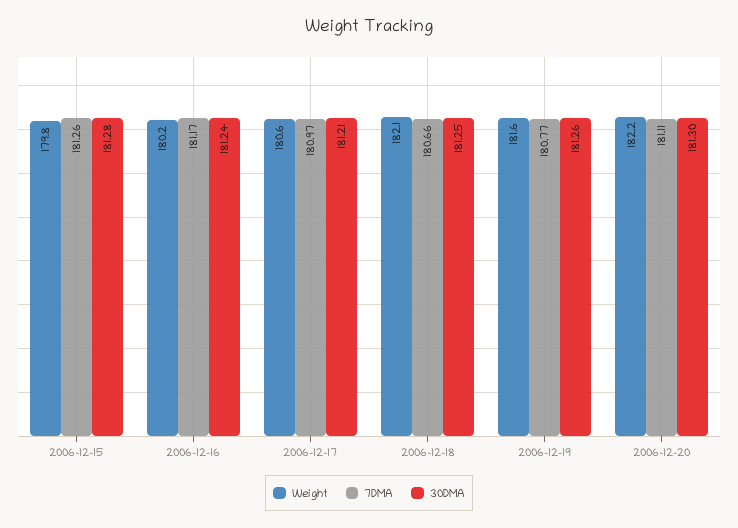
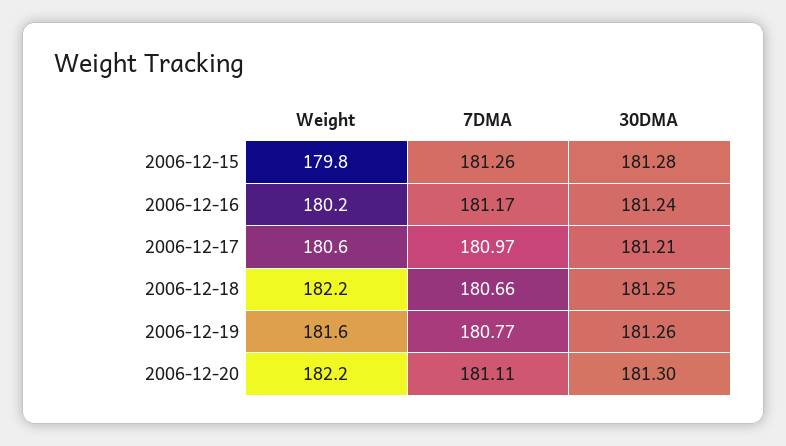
  {
    "Weight": {
      "2006-12-15": 179.8,
      "2006-12-16": 180.2,
      "2006-12-17": 180.6,
-     "2006-12-18": 182.1,
+     "2006-12-18": 182.2,
      "2006-12-19": 181.6,
      "2006-12-20": 182.2
    },
    "7DMA": {
      "2006-12-15": 181.26,
      "2006-12-16": 181.17,
      "2006-12-17": 180.97,
      "2006-12-18": 180.66,
      "2006-12-19": 180.77,
      "2006-12-20": 181.11
    },
    "30DMA": {
      "2006-12-15": 181.28,
      "2006-12-16": 181.24,
      "2006-12-17": 181.21,
      "2006-12-18": 181.25,
      "2006-12-19": 181.26,
      "2006-12-20": 181.3
    }
  }

